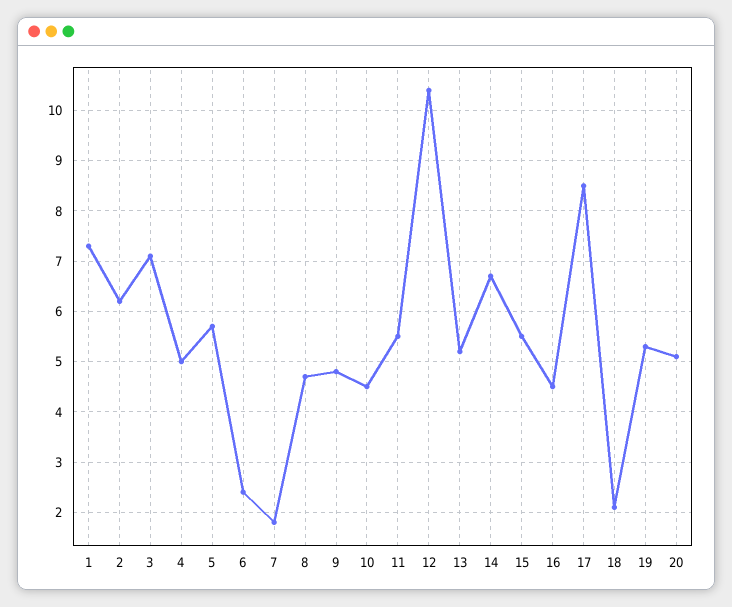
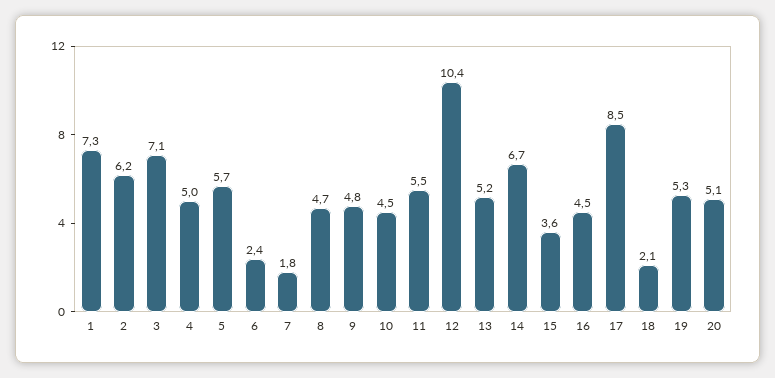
  {
    "1": 7.3,
    "2": 6.2,
    "3": 7.1,
    "4": 5,
    "5": 5.7,
    "6": 2.4,
    "7": 1.8,
    "8": 4.7,
    "9": 4.8,
    "10": 4.5,
    "11": 5.5,
    "12": 10.4,
    "13": 5.2,
    "14": 6.7,
-   "15": 5.5,
+   "15": 3.6,
    "16": 4.5,
    "17": 8.5,
    "18": 2.1,
    "19": 5.3,
    "20": 5.1
  }

